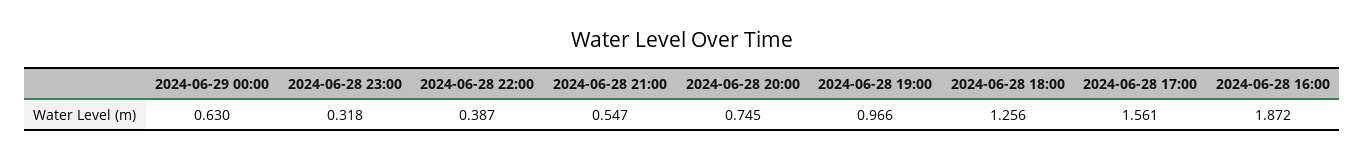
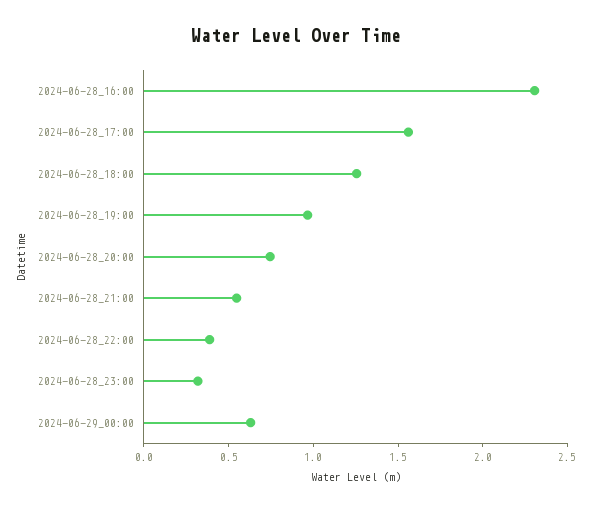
  {
    "2024-06-29 00:00": 0.63,
    "2024-06-28 23:00": 0.318,
    "2024-06-28 22:00": 0.387,
    "2024-06-28 21:00": 0.547,
    "2024-06-28 20:00": 0.745,
    "2024-06-28 19:00": 0.966,
    "2024-06-28 18:00": 1.256,
    "2024-06-28 17:00": 1.561,
-   "2024-06-28 16:00": 1.872
+   "2024-06-28 16:00": 2.3
  }

